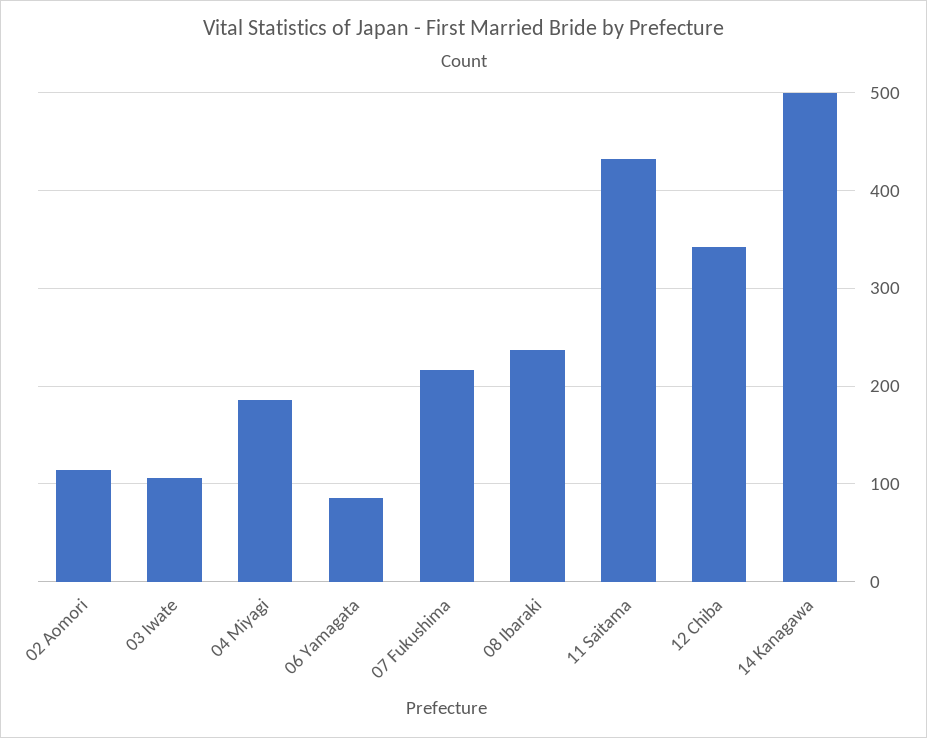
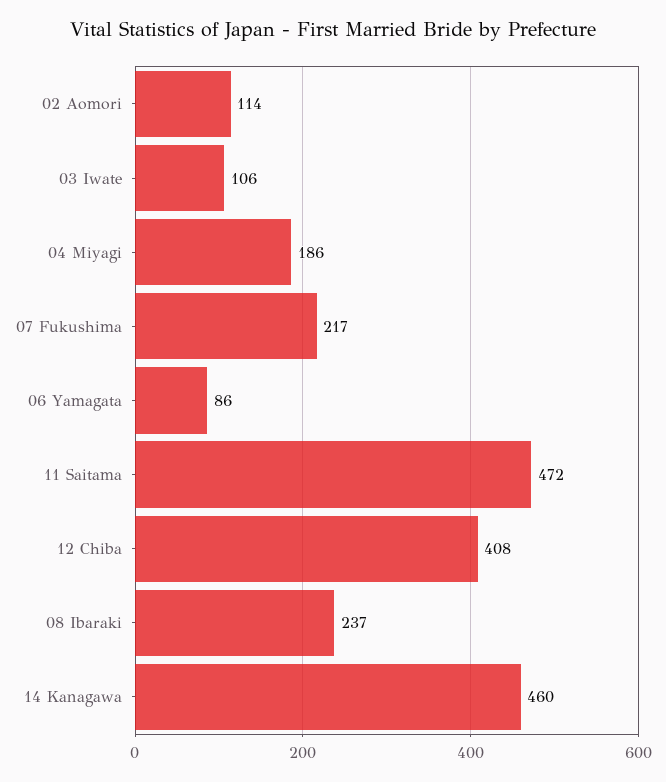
  {
    "02 Aomori": 114,
    "03 Iwate": 106,
    "04 Miyagi": 186,
    "06 Yamagata": 86,
    "07 Fukushima": 217,
    "08 Ibaraki": 237,
-   "11 Saitama": 430,
+   "11 Saitama": 472,
-   "12 Chiba": 340,
+   "12 Chiba": 408,
-   "14 Kanagawa": 500
+   "14 Kanagawa": 460
  }

